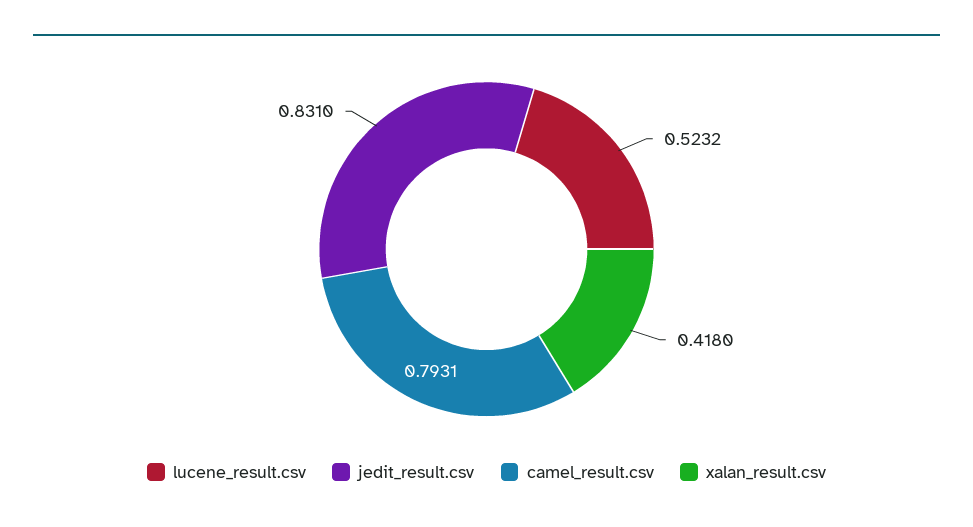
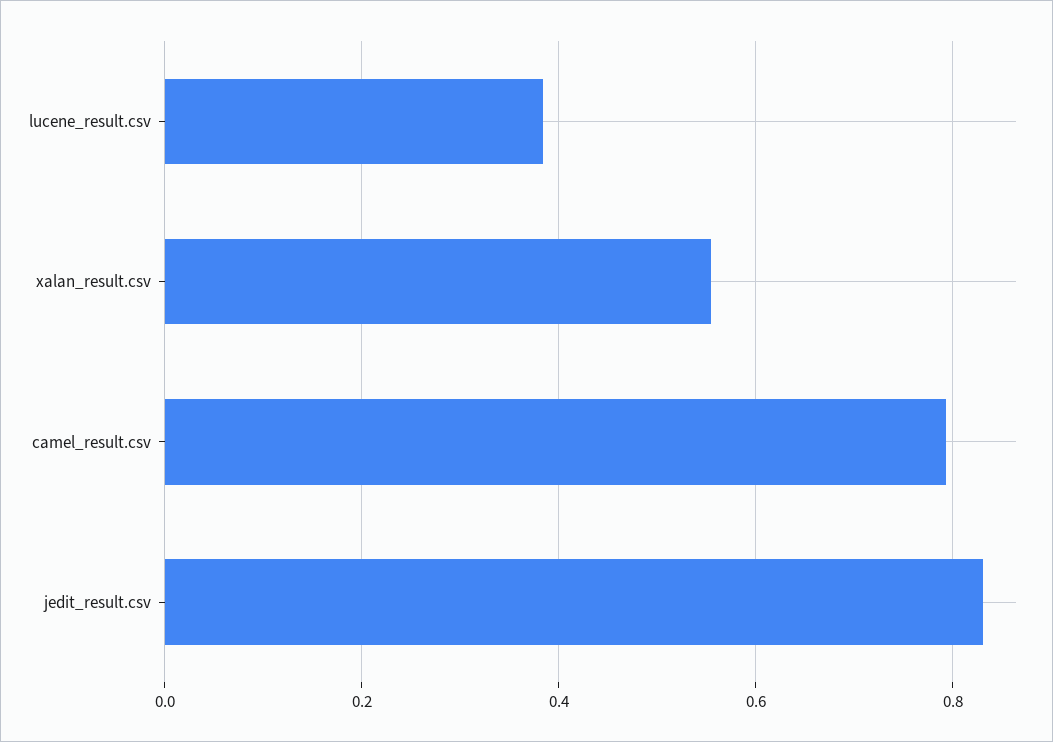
  {
-   "lucene_result.csv": 0.5232,
+   "lucene_result.csv": 0.38,
    "jedit_result.csv": 0.831,
    "camel_result.csv": 0.7931,
-   "xalan_result.csv": 0.418
+   "xalan_result.csv": 0.56
  }

